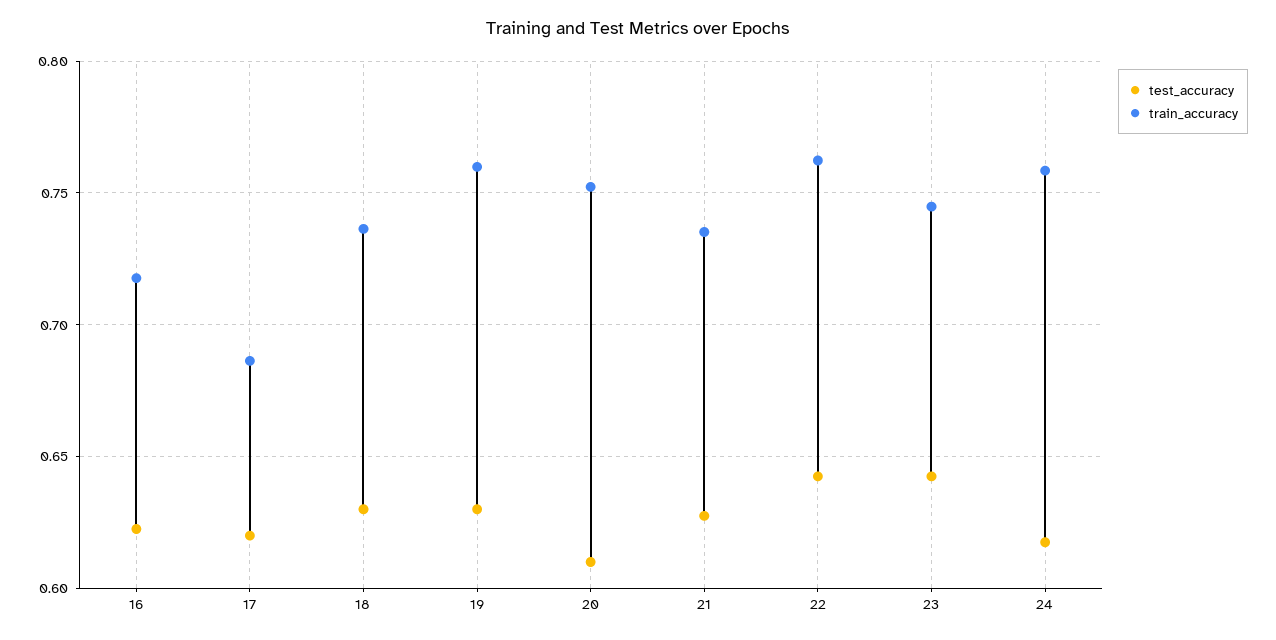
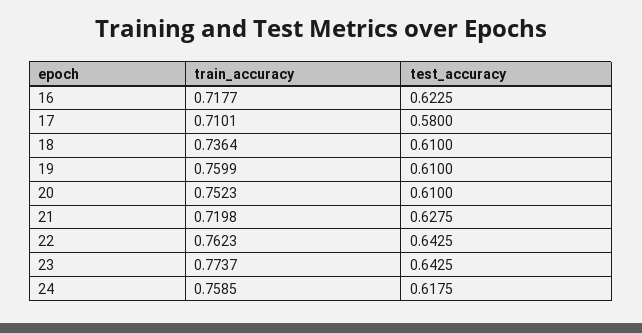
  {
    "test_accuracy": {
      "16": 0.6225,
-     "17": 0.62,
+     "17": 0.58,
-     "18": 0.63,
+     "18": 0.61,
-     "19": 0.63,
+     "19": 0.61,
      "20": 0.61,
      "21": 0.6275,
      "22": 0.6425,
      "23": 0.6425,
      "24": 0.6175
    },
    "train_accuracy": {
      "16": 0.7177,
-     "17": 0.685,
+     "17": 0.7101,
      "18": 0.7364,
      "19": 0.7599,
      "20": 0.7523,
-     "21": 0.735,
+     "21": 0.7198,
      "22": 0.7623,
-     "23": 0.745,
+     "23": 0.7737,
      "24": 0.7585
    }
  }

